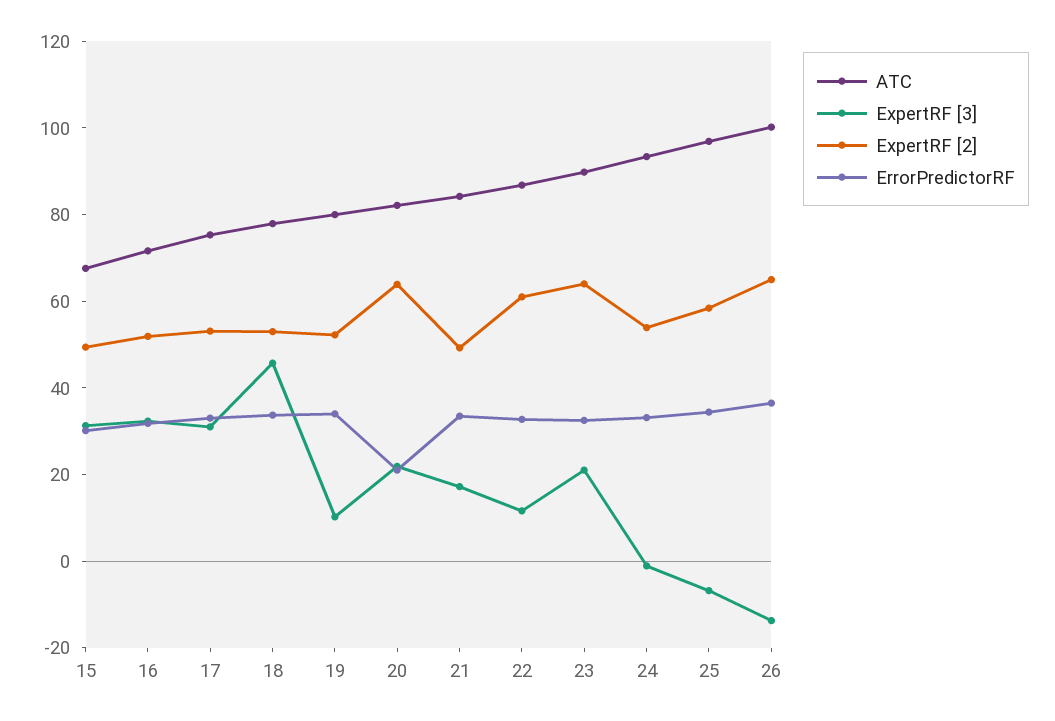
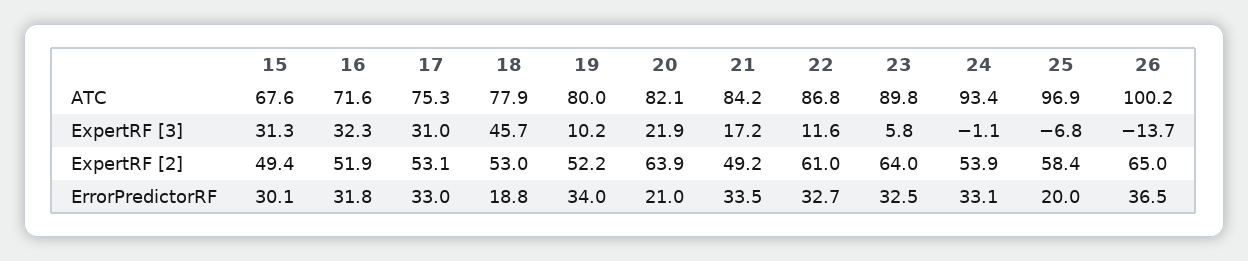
  {
    "ATC": {
      "15": 67.6,
      "16": 71.6,
      "17": 75.3,
      "18": 77.9,
      "19": 80,
      "20": 82.1,
      "21": 84.2,
      "22": 86.8,
      "23": 89.8,
      "24": 93.4,
      "25": 96.9,
      "26": 100.2
    },
    "ExpertRF [3]": {
      "15": 31.3,
      "16": 32.3,
      "17": 31,
      "18": 45.7,
      "19": 10.2,
      "20": 21.9,
      "21": 17.2,
      "22": 11.6,
-     "23": 20,
+     "23": 5.8,
      "24": -1.1,
      "25": -6.8,
      "26": -13.7
    },
    "ExpertRF [2]": {
      "15": 49.4,
      "16": 51.9,
      "17": 53.1,
      "18": 53,
      "19": 52.2,
      "20": 63.9,
      "21": 49.2,
      "22": 61,
      "23": 64,
      "24": 53.9,
      "25": 58.4,
      "26": 65
    },
    "ErrorPredictorRF": {
      "15": 30.1,
      "16": 31.8,
      "17": 33,
-     "18": 35,
+     "18": 18.8,
      "19": 34,
      "20": 21,
      "21": 33.5,
      "22": 32.7,
      "23": 32.5,
      "24": 33.1,
-     "25": 35,
+     "25": 20,
      "26": 36.5
    }
  }

